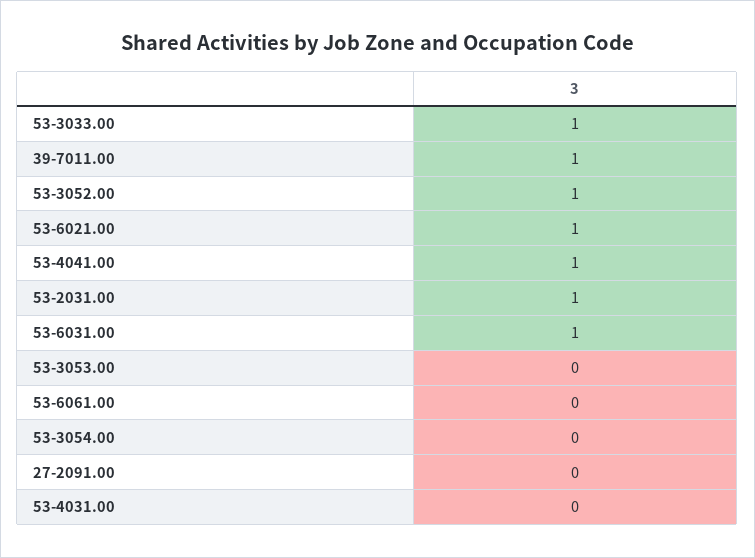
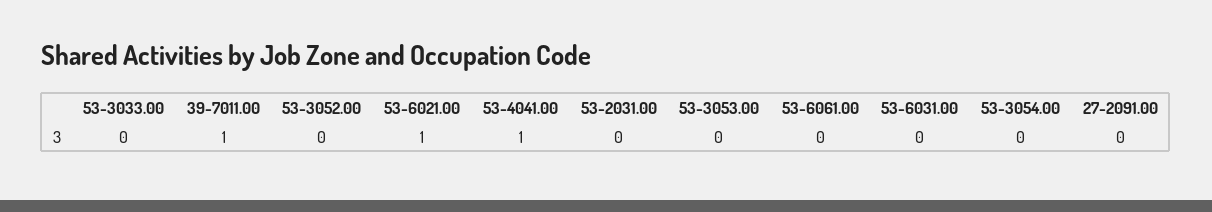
  {
-   "53-3033.00": 1,
+   "53-3033.00": 0,
    "39-7011.00": 1,
-   "53-3052.00": 1,
+   "53-3052.00": 0,
    "53-6021.00": 1,
    "53-4041.00": 1,
-   "53-2031.00": 1,
+   "53-2031.00": 0,
-   "53-6031.00": 1,
+   "53-6031.00": 0,
    "53-3053.00": 0,
    "53-6061.00": 0,
    "53-3054.00": 0,
-   "27-2091.00": 0,
+   "27-2091.00": 0
-   "53-4031.00": 0
  }

